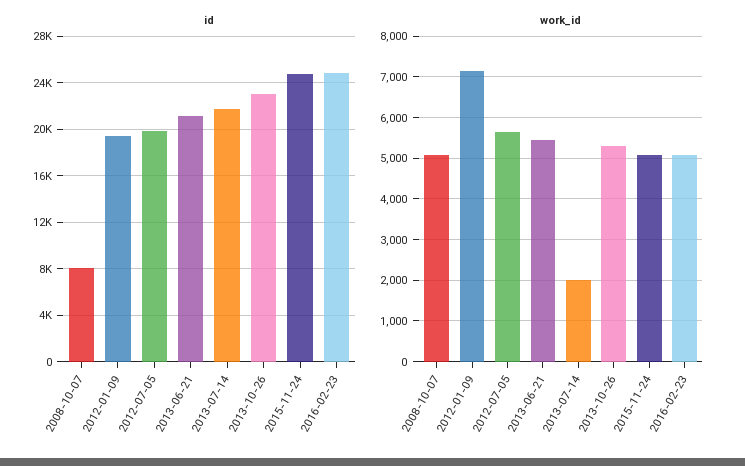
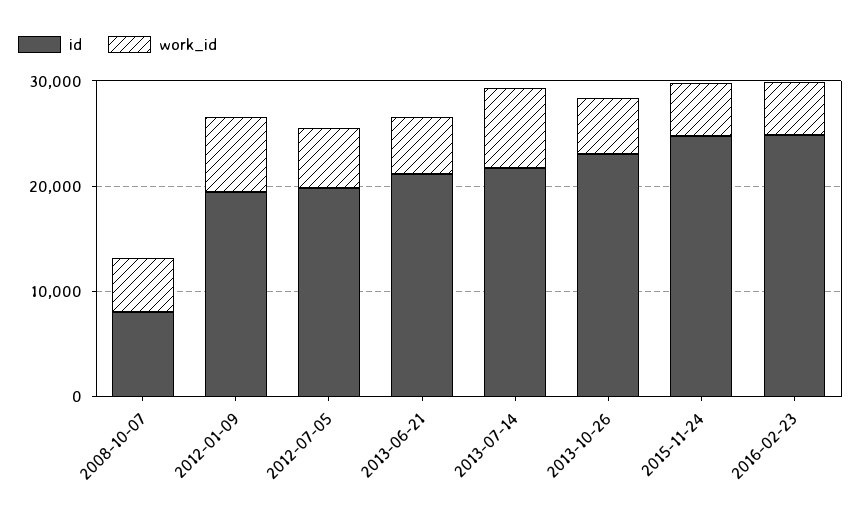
  {
    "id": {
      "2008-10-07": 8000,
      "2012-01-09": 19000,
      "2012-07-05": 20000,
      "2013-06-21": 21000,
      "2013-07-14": 22000,
      "2013-10-26": 23000,
      "2015-11-24": 25000,
      "2016-02-23": 25000
    },
    "work_id": {
      "2008-10-07": 5000,
      "2012-01-09": 7200,
      "2012-07-05": 5600,
      "2013-06-21": 5400,
-     "2013-07-14": 2000,
+     "2013-07-14": 8000,
      "2013-10-26": 5400,
      "2015-11-24": 5000,
      "2016-02-23": 5000
    }
  }

